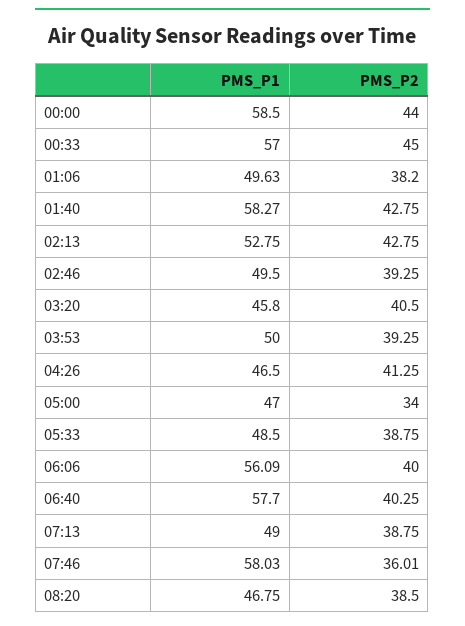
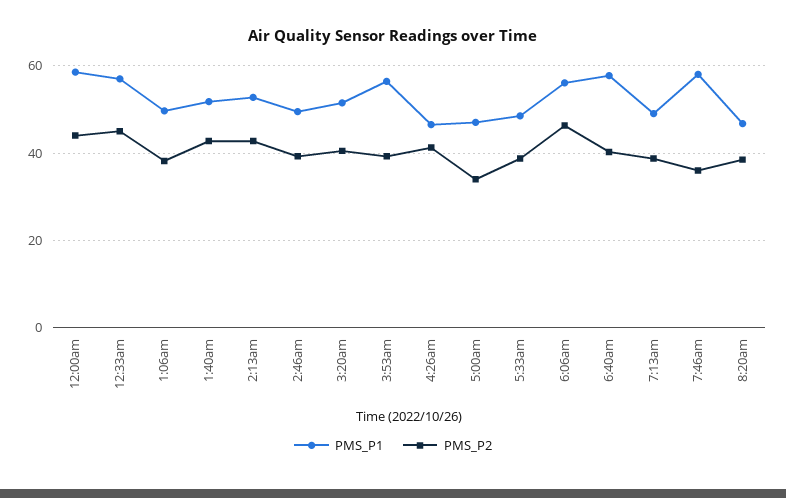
  {
    "PMS_P1": {
      "00:00": 58.5,
      "00:33": 57,
      "01:06": 49.63,
-     "01:40": 58.27,
+     "01:40": 52,
      "02:13": 52.75,
      "02:46": 49.5,
-     "03:20": 45.8,
+     "03:20": 52,
-     "03:53": 50,
+     "03:53": 56,
      "04:26": 46.5,
      "05:00": 47,
      "05:33": 48.5,
      "06:06": 56.09,
      "06:40": 57.7,
      "07:13": 49,
      "07:46": 58.03,
      "08:20": 46.75
    },
    "PMS_P2": {
      "00:00": 44,
      "00:33": 45,
      "01:06": 38.2,
      "01:40": 42.75,
      "02:13": 42.75,
      "02:46": 39.25,
      "03:20": 40.5,
      "03:53": 39.25,
      "04:26": 41.25,
      "05:00": 34,
      "05:33": 38.75,
-     "06:06": 40,
+     "06:06": 46,
      "06:40": 40.25,
      "07:13": 38.75,
      "07:46": 36.01,
      "08:20": 38.5
    }
  }

